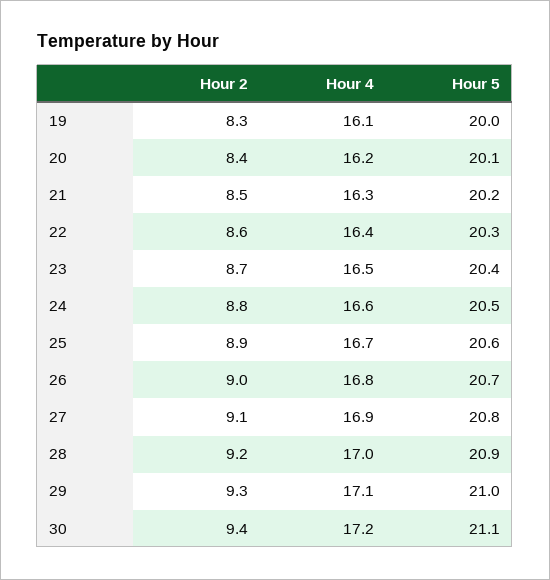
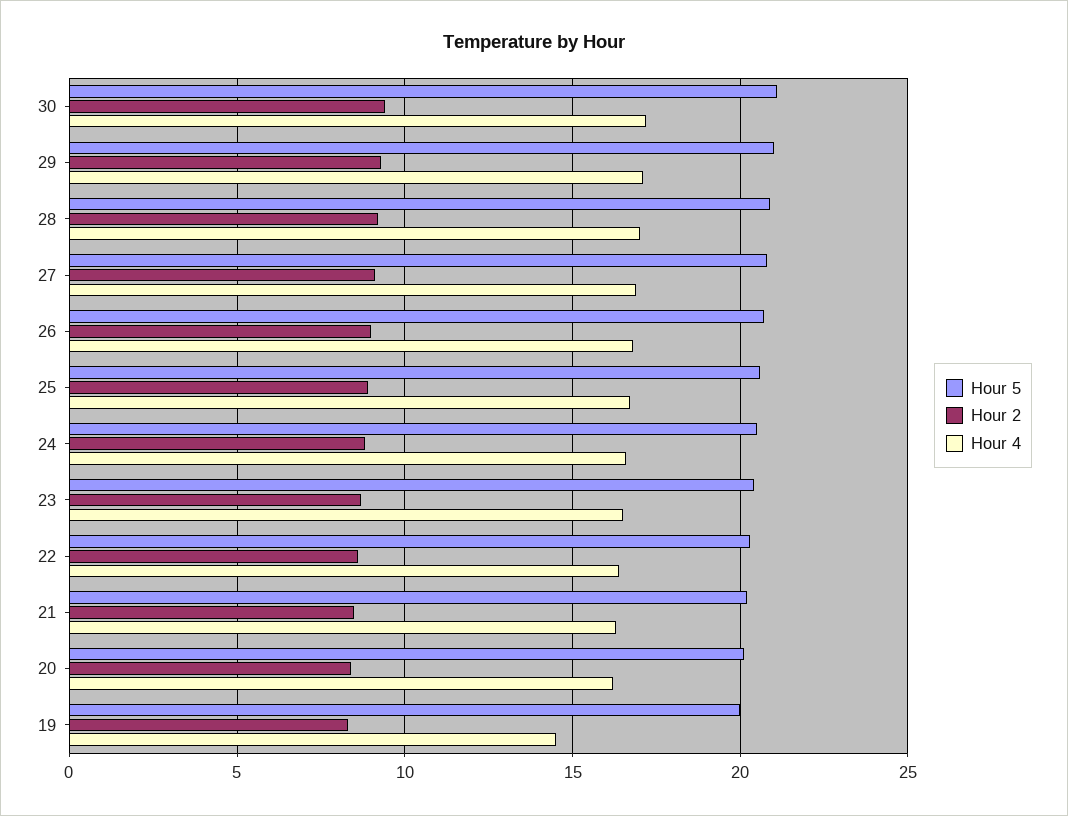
  {
    "Hour 2": {
      "19": 8.3,
      "20": 8.4,
      "21": 8.5,
      "22": 8.6,
      "23": 8.7,
      "24": 8.8,
      "25": 8.9,
      "26": 9,
      "27": 9.1,
      "28": 9.2,
      "29": 9.3,
      "30": 9.4
    },
    "Hour 4": {
-     "19": 16.1,
+     "19": 14.5,
      "20": 16.2,
      "21": 16.3,
      "22": 16.4,
      "23": 16.5,
      "24": 16.6,
      "25": 16.7,
      "26": 16.8,
      "27": 16.9,
      "28": 17,
      "29": 17.1,
      "30": 17.2
    },
    "Hour 5": {
      "19": 20,
      "20": 20.1,
      "21": 20.2,
      "22": 20.3,
      "23": 20.4,
      "24": 20.5,
      "25": 20.6,
      "26": 20.7,
      "27": 20.8,
      "28": 20.9,
      "29": 21,
      "30": 21.1
    }
  }

